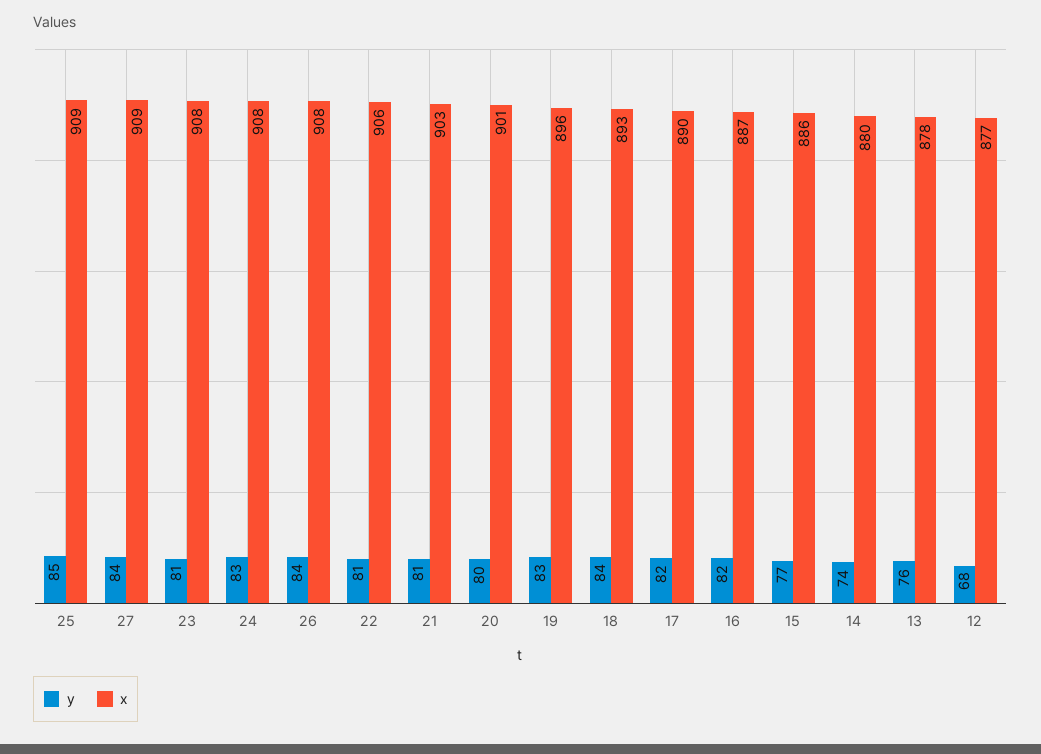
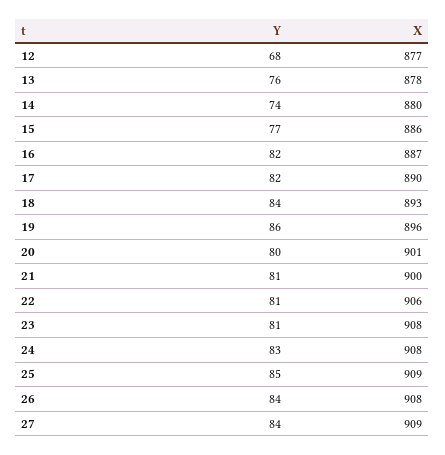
  {
    "y": {
      "25": 85,
      "27": 84,
      "23": 81,
      "24": 83,
      "26": 84,
      "22": 81,
      "21": 81,
      "20": 80,
-     "19": 83,
+     "19": 86,
      "18": 84,
      "17": 82,
      "16": 82,
      "15": 77,
      "14": 74,
      "13": 76,
      "12": 68
    },
    "x": {
      "25": 909,
      "27": 909,
      "23": 908,
      "24": 908,
      "26": 908,
      "22": 906,
-     "21": 903,
+     "21": 900,
      "20": 901,
      "19": 896,
      "18": 893,
      "17": 890,
      "16": 887,
      "15": 886,
      "14": 880,
      "13": 878,
      "12": 877
    }
  }

